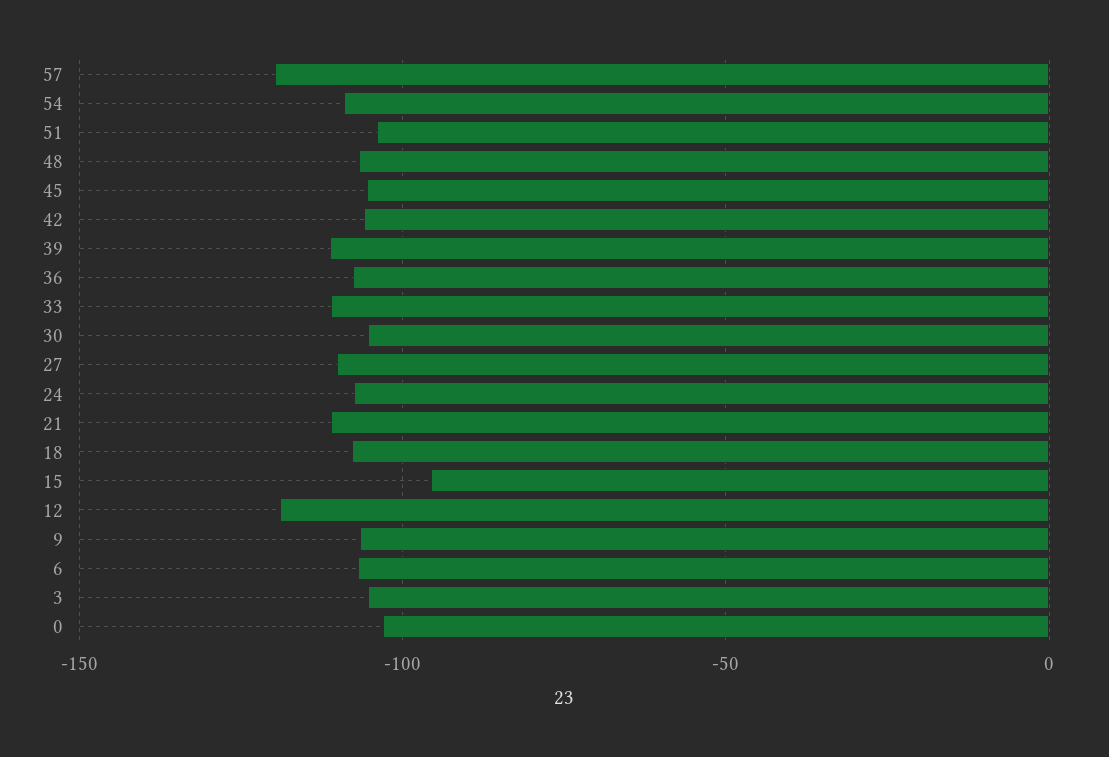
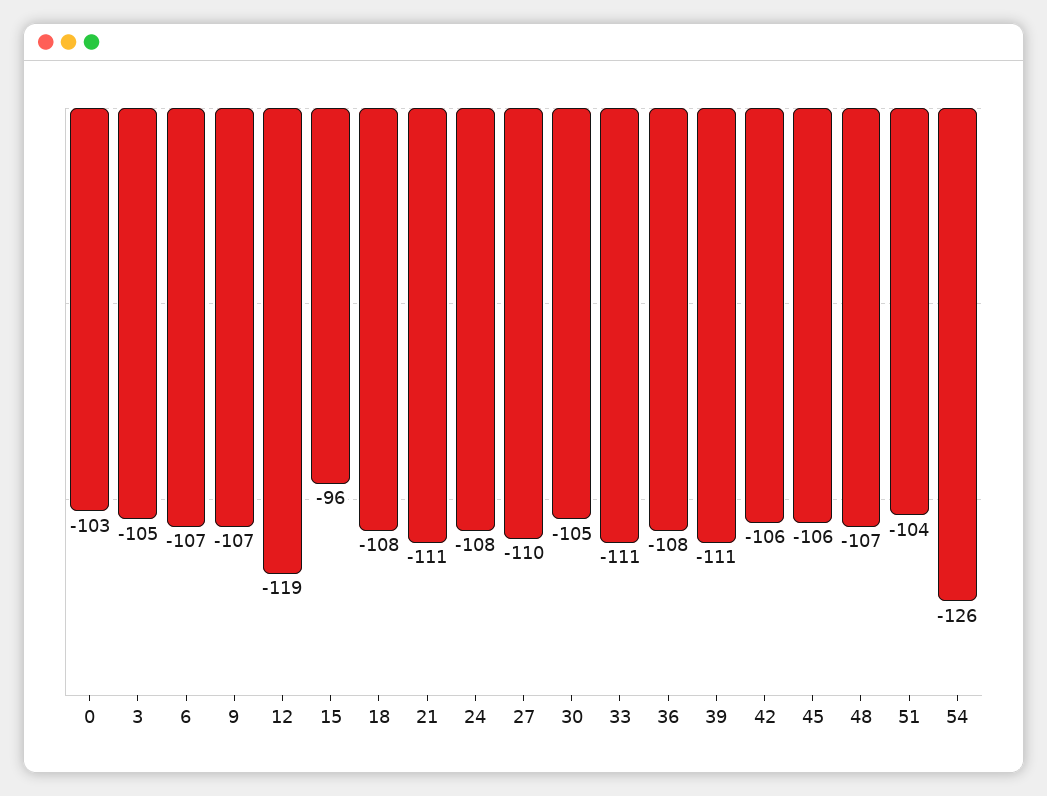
  {
-   "57": -120,
-   "54": -110,
+   "54": -126,
    "51": -104,
    "48": -107,
    "45": -106,
    "42": -106,
    "39": -111,
    "36": -108,
    "33": -111,
    "30": -105,
    "27": -110,
    "24": -108,
    "21": -111,
    "18": -108,
    "15": -96,
    "12": -119,
    "9": -107,
    "6": -107,
    "3": -105,
    "0": -103
  }

